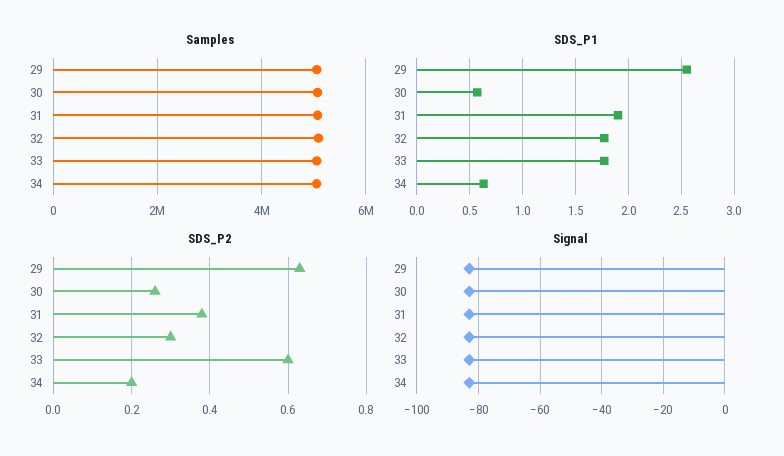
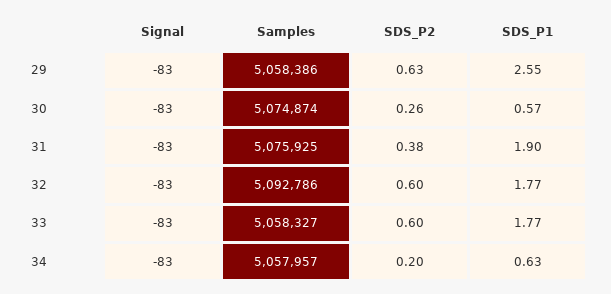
  {
    "Samples": {
      "29": 5058386,
      "30": 5074874,
      "31": 5075925,
      "32": 5092786,
      "33": 5058327,
      "34": 5057957
    },
    "SDS_P1": {
      "29": 2.55,
      "30": 0.57,
      "31": 1.9,
      "32": 1.77,
      "33": 1.77,
      "34": 0.63
    },
    "SDS_P2": {
      "29": 0.63,
      "30": 0.26,
      "31": 0.38,
-     "32": 0.3,
+     "32": 0.6,
      "33": 0.6,
      "34": 0.2
    },
    "Signal": {
      "29": -83,
      "30": -83,
      "31": -83,
      "32": -83,
      "33": -83,
      "34": -83
    }
  }

